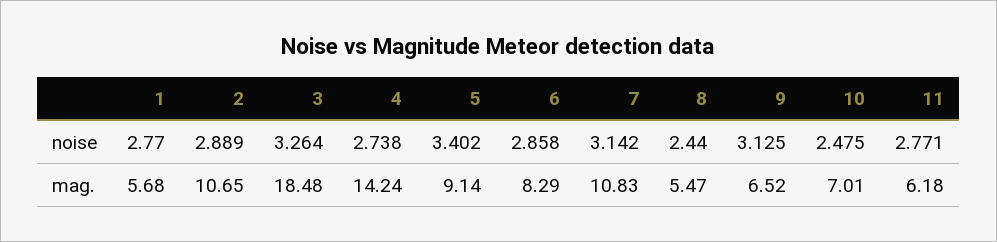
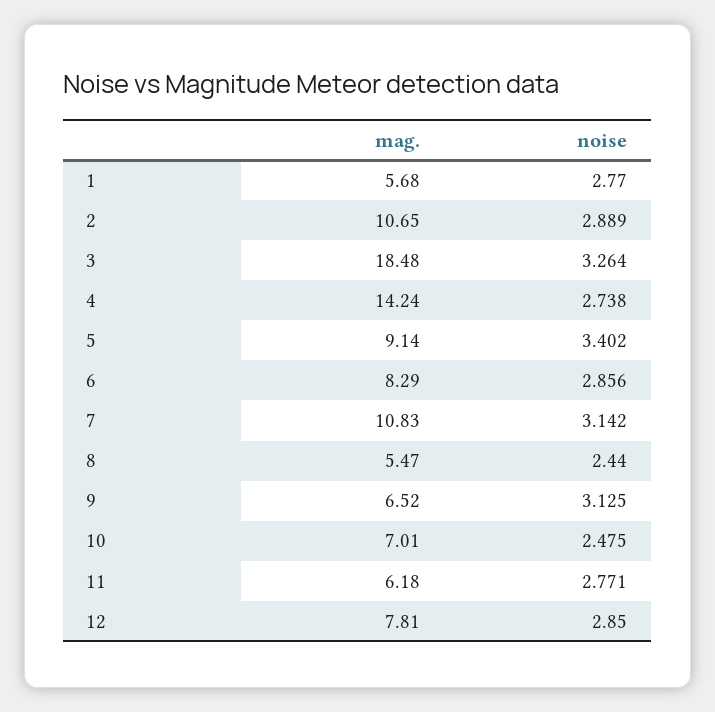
  {
    "1": {
      "noise": 2.77,
      "mag.": 5.68
    },
    "2": {
      "noise": 2.889,
      "mag.": 10.65
    },
    "3": {
      "noise": 3.264,
      "mag.": 18.48
    },
    "4": {
      "noise": 2.738,
      "mag.": 14.24
    },
    "5": {
      "noise": 3.402,
      "mag.": 9.14
    },
    "6": {
-     "noise": 2.858,
+     "noise": 2.856,
      "mag.": 8.29
    },
    "7": {
      "noise": 3.142,
      "mag.": 10.83
    },
    "8": {
      "noise": 2.44,
      "mag.": 5.47
    },
    "9": {
      "noise": 3.125,
      "mag.": 6.52
    },
    "10": {
      "noise": 2.475,
      "mag.": 7.01
    },
    "11": {
      "noise": 2.771,
      "mag.": 6.18
-   }
+   },
+   "12": {
+     "mag.": 7.81,
+     "noise": 2.85
+   }
  }

